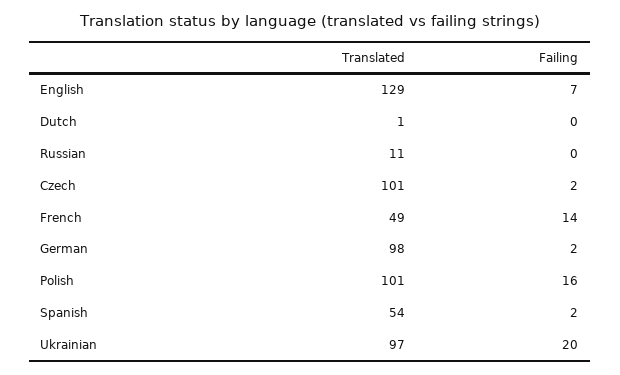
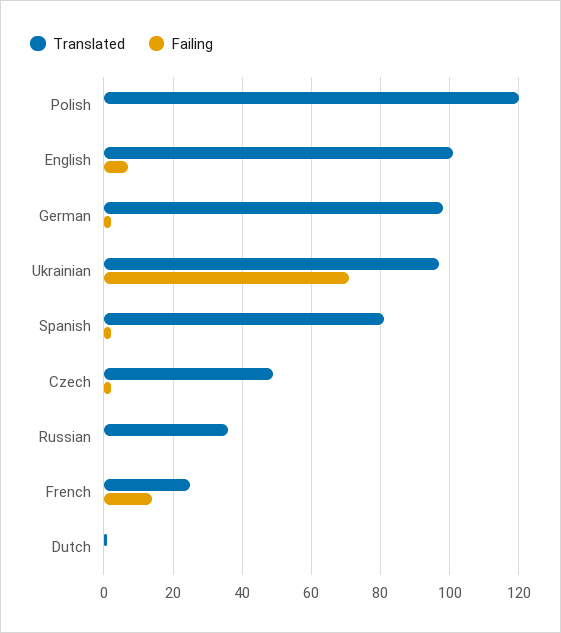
  {
    "Translated": {
-     "English": 129,
+     "English": 100,
      "Dutch": 1,
-     "Russian": 11,
+     "Russian": 35,
-     "Czech": 101,
+     "Czech": 50,
-     "French": 49,
+     "French": 25,
      "German": 98,
-     "Polish": 101,
+     "Polish": 120,
-     "Spanish": 54,
+     "Spanish": 80,
      "Ukrainian": 97
    },
    "Failing": {
      "English": 7,
      "Dutch": 0,
      "Russian": 0,
      "Czech": 2,
      "French": 14,
      "German": 2,
-     "Polish": 16,
+     "Polish": 0,
      "Spanish": 2,
-     "Ukrainian": 20
+     "Ukrainian": 70
    }
  }

